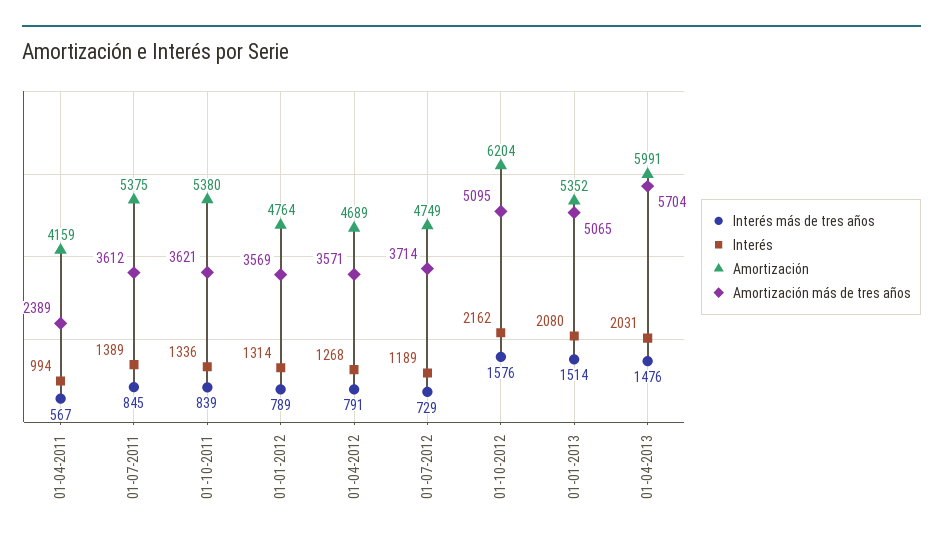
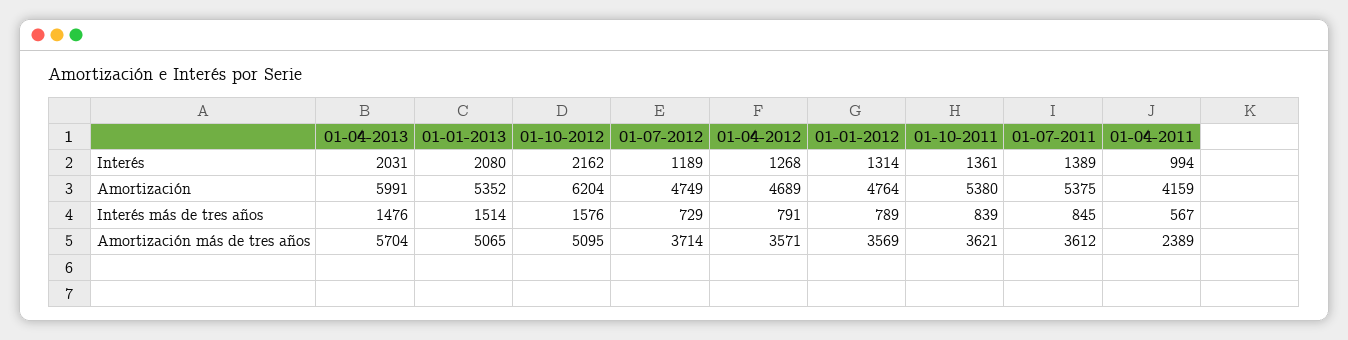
  {
    "Interés más de tres años": {
      "01-04-2011": 567,
      "01-07-2011": 845,
      "01-10-2011": 839,
      "01-01-2012": 789,
      "01-04-2012": 791,
      "01-07-2012": 729,
      "01-10-2012": 1576,
      "01-01-2013": 1514,
      "01-04-2013": 1476
    },
    "Interés": {
      "01-04-2011": 994,
      "01-07-2011": 1389,
-     "01-10-2011": 1336,
+     "01-10-2011": 1361,
      "01-01-2012": 1314,
      "01-04-2012": 1268,
      "01-07-2012": 1189,
      "01-10-2012": 2162,
      "01-01-2013": 2080,
      "01-04-2013": 2031
    },
    "Amortización": {
      "01-04-2011": 4159,
      "01-07-2011": 5375,
      "01-10-2011": 5380,
      "01-01-2012": 4764,
      "01-04-2012": 4689,
      "01-07-2012": 4749,
      "01-10-2012": 6204,
      "01-01-2013": 5352,
      "01-04-2013": 5991
    },
    "Amortización más de tres años": {
      "01-04-2011": 2389,
      "01-07-2011": 3612,
      "01-10-2011": 3621,
      "01-01-2012": 3569,
      "01-04-2012": 3571,
      "01-07-2012": 3714,
      "01-10-2012": 5095,
      "01-01-2013": 5065,
      "01-04-2013": 5704
    }
  }

